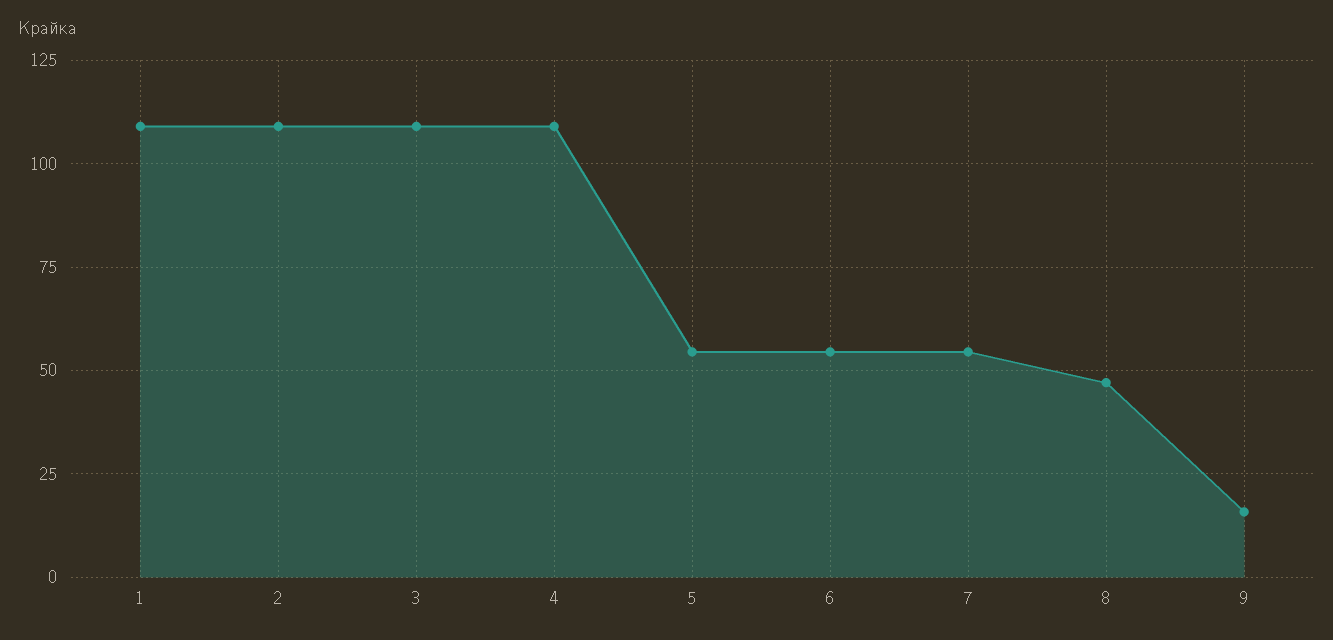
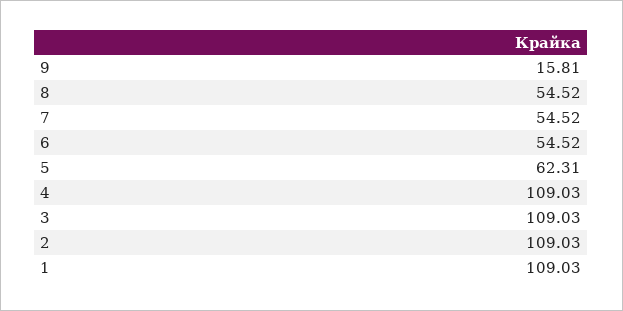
  {
    "1": 109.03,
    "2": 109.03,
    "3": 109.03,
    "4": 109.03,
-   "5": 55,
+   "5": 62.31,
    "6": 54.52,
    "7": 54.52,
-   "8": 47.5,
+   "8": 54.52,
    "9": 15.81
  }

